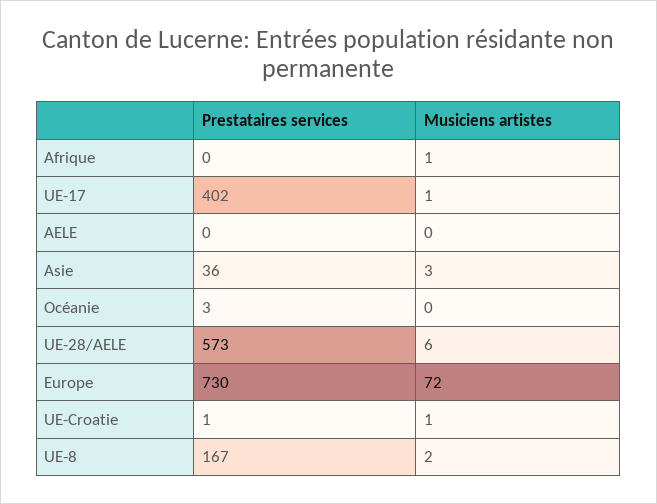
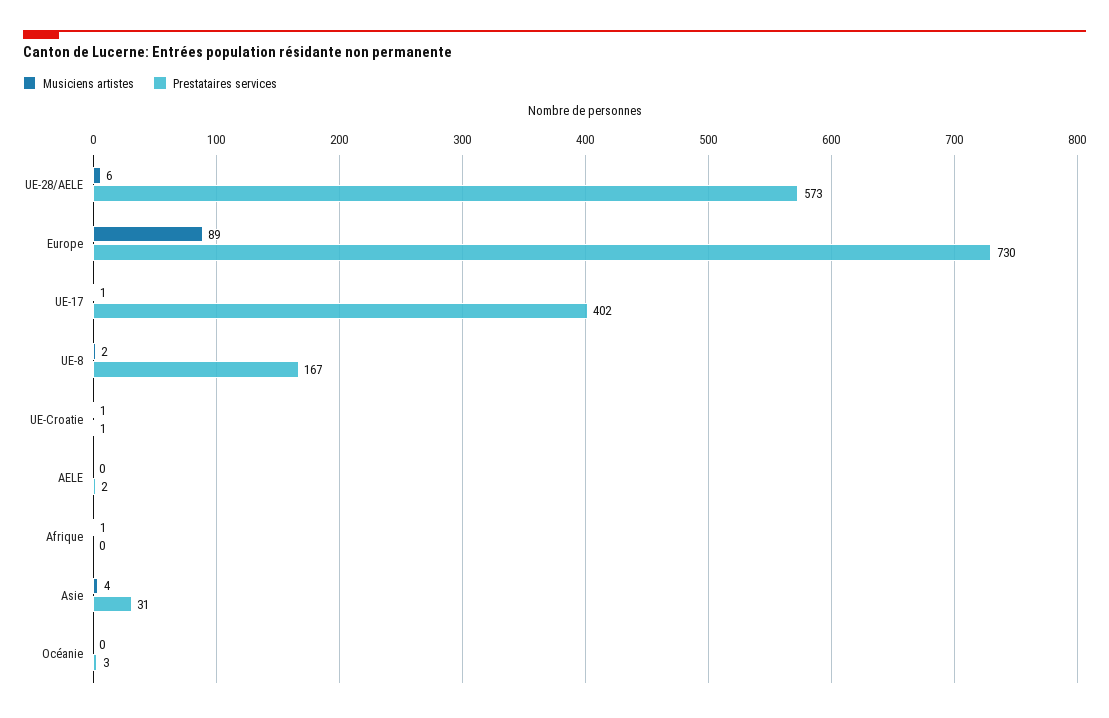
  {
    "Prestataires services": {
      "Afrique": 0,
      "UE-17": 402,
-     "AELE": 0,
+     "AELE": 2,
-     "Asie": 36,
+     "Asie": 31,
      "Océanie": 3,
      "UE-28/AELE": 573,
      "Europe": 730,
      "UE-Croatie": 1,
      "UE-8": 167
    },
    "Musiciens artistes": {
      "Afrique": 1,
      "UE-17": 1,
      "AELE": 0,
-     "Asie": 3,
+     "Asie": 4,
      "Océanie": 0,
      "UE-28/AELE": 6,
-     "Europe": 72,
+     "Europe": 89,
      "UE-Croatie": 1,
      "UE-8": 2
    }
  }

